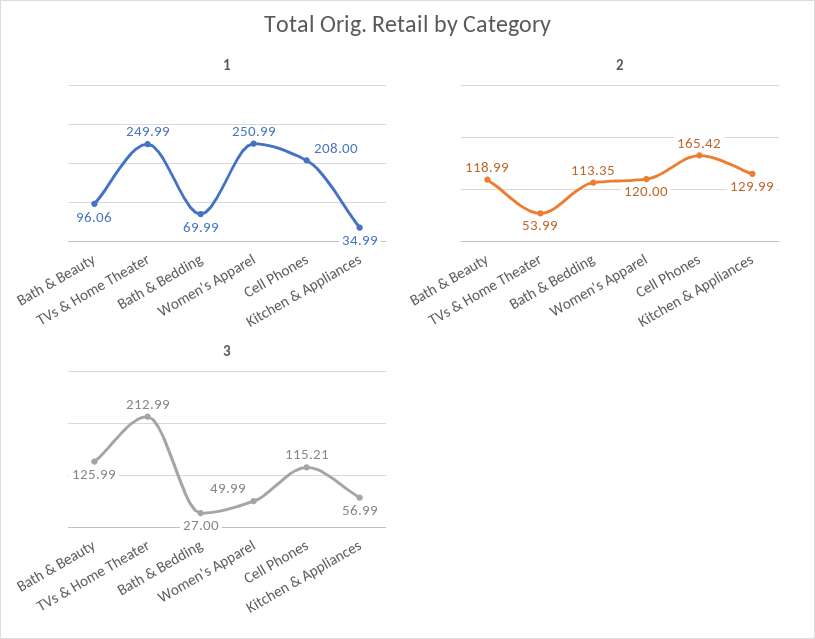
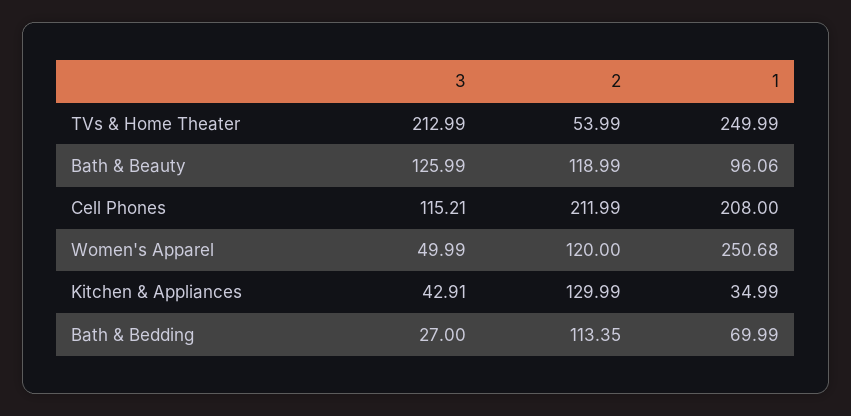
  {
    "1": {
      "Bath & Beauty": 96.06,
      "TVs & Home Theater": 249.99,
      "Bath & Bedding": 69.99,
-     "Women's Apparel": 250.99,
+     "Women's Apparel": 250.68,
      "Cell Phones": 208,
      "Kitchen & Appliances": 34.99
    },
    "2": {
      "Bath & Beauty": 118.99,
      "TVs & Home Theater": 53.99,
      "Bath & Bedding": 113.35,
      "Women's Apparel": 120,
-     "Cell Phones": 165.42,
+     "Cell Phones": 211.99,
      "Kitchen & Appliances": 129.99
    },
    "3": {
      "Bath & Beauty": 125.99,
      "TVs & Home Theater": 212.99,
      "Bath & Bedding": 27,
      "Women's Apparel": 49.99,
      "Cell Phones": 115.21,
-     "Kitchen & Appliances": 56.99
+     "Kitchen & Appliances": 42.91
    }
  }

